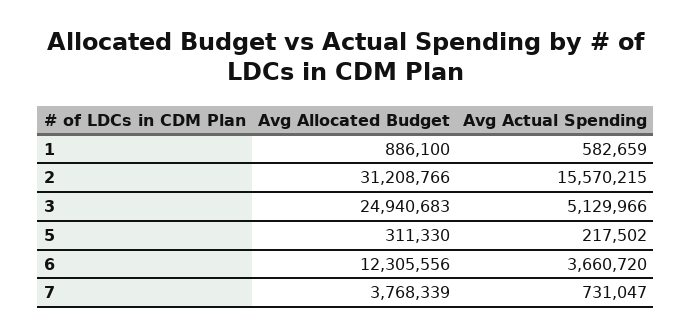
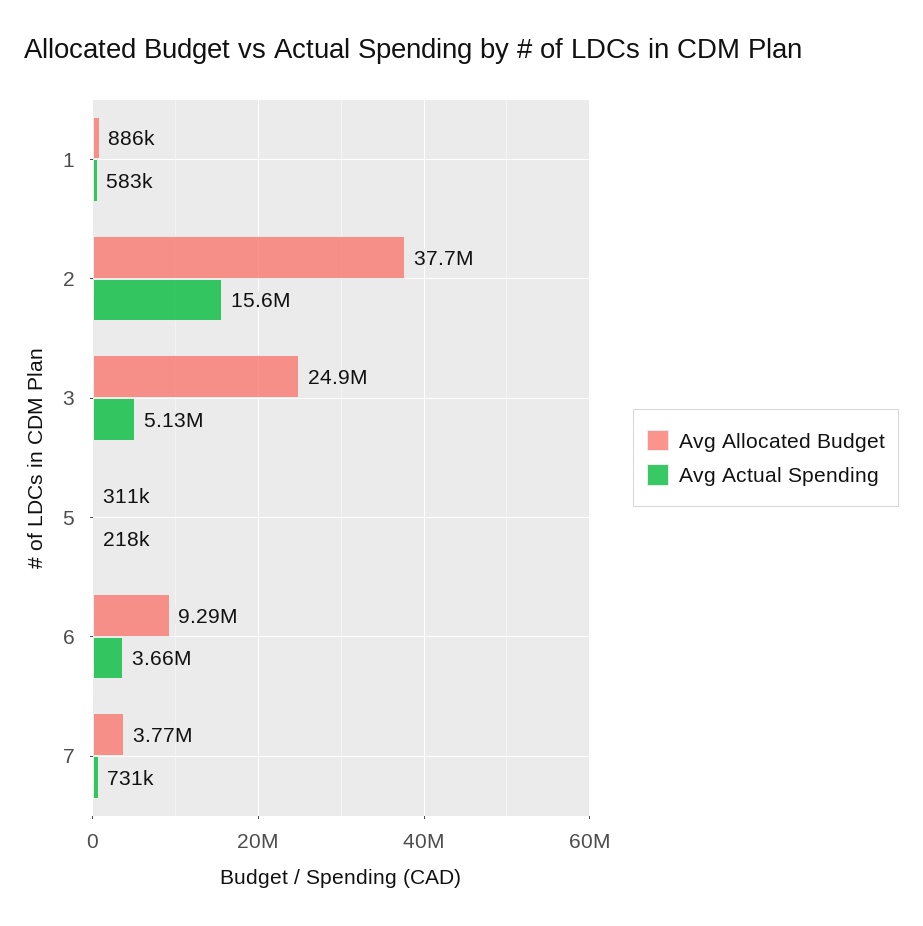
  {
    "Avg Allocated Budget": {
      "1": 886100,
-     "2": 31208766,
+     "2": 37700000,
      "3": 24940683,
      "5": 311330,
-     "6": 12305556,
+     "6": 9290000,
      "7": 3768339
    },
    "Avg Actual Spending": {
      "1": 582659,
      "2": 15570215,
      "3": 5129966,
      "5": 217502,
      "6": 3660720,
      "7": 731047
    }
  }

